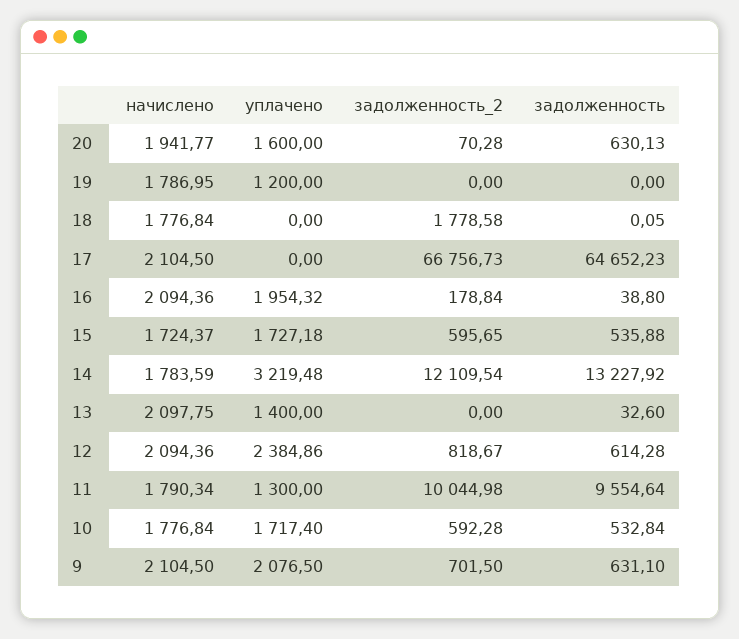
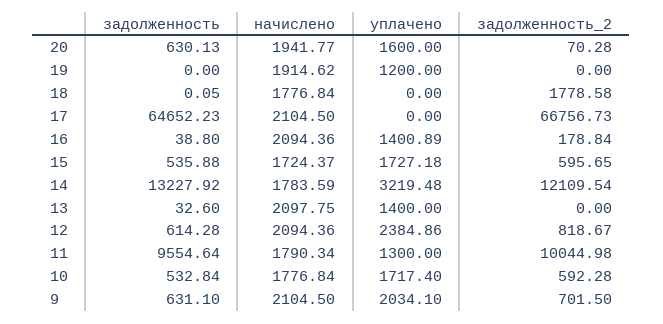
  {
    "начислено": {
      "20": 1941.77,
-     "19": 1786.95,
+     "19": 1914.62,
      "18": 1776.84,
      "17": 2104.5,
      "16": 2094.36,
      "15": 1724.37,
      "14": 1783.59,
      "13": 2097.75,
      "12": 2094.36,
      "11": 1790.34,
      "10": 1776.84,
      "9": 2104.5
    },
    "уплачено": {
      "20": 1600,
      "19": 1200,
      "18": 0,
      "17": 0,
-     "16": 1954.32,
+     "16": 1400.89,
      "15": 1727.18,
      "14": 3219.48,
      "13": 1400,
      "12": 2384.86,
      "11": 1300,
      "10": 1717.4,
-     "9": 2076.5
+     "9": 2034.1
    },
    "задолженность_2": {
      "20": 70.28,
      "19": 0,
      "18": 1778.58,
      "17": 66756.73,
      "16": 178.84,
      "15": 595.65,
      "14": 12109.54,
      "13": 0,
      "12": 818.67,
      "11": 10044.98,
      "10": 592.28,
      "9": 701.5
    },
    "задолженность": {
      "20": 630.13,
      "19": 0,
      "18": 0.05,
      "17": 64652.23,
      "16": 38.8,
      "15": 535.88,
      "14": 13227.92,
      "13": 32.6,
      "12": 614.28,
      "11": 9554.64,
      "10": 532.84,
      "9": 631.1
    }
  }

